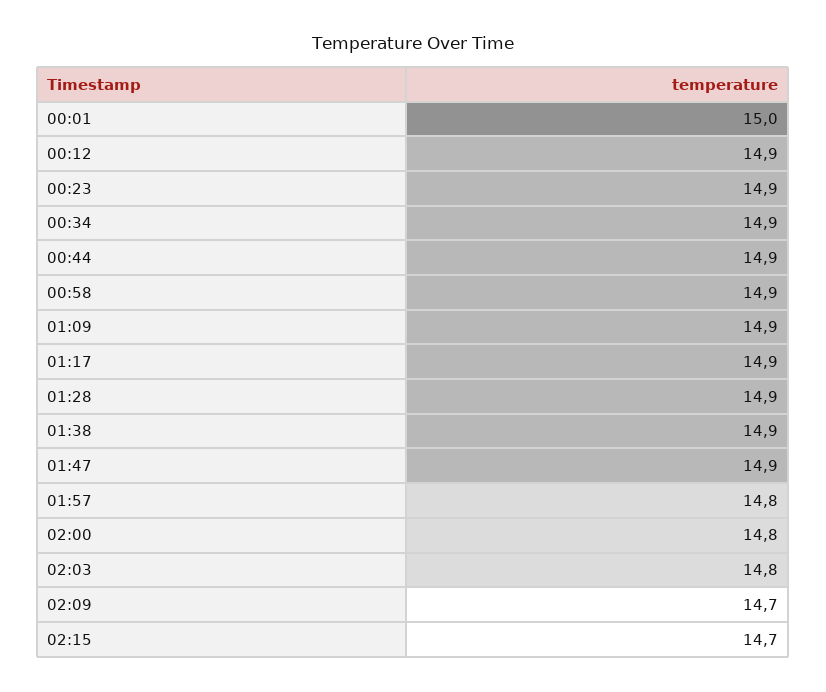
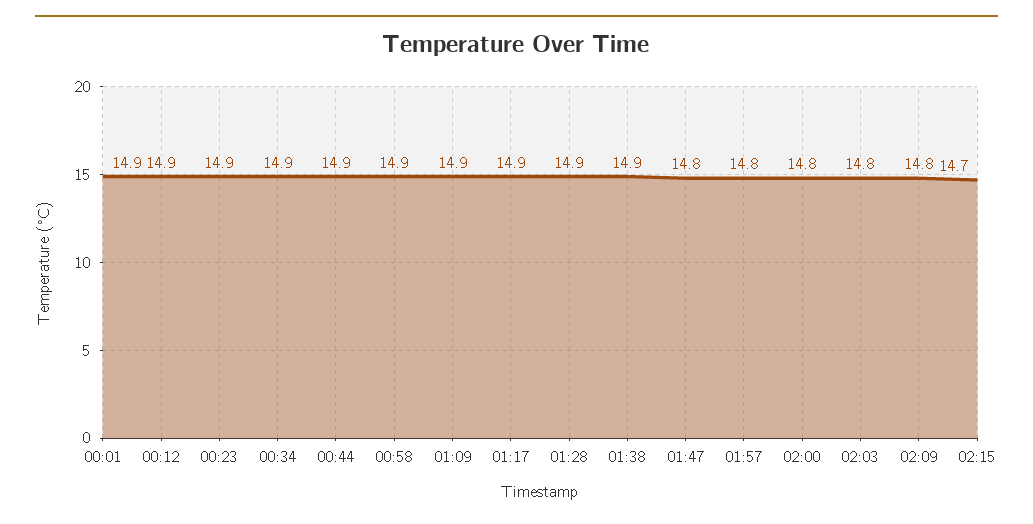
  {
-   "00:01": 15,
+   "00:01": 14.9,
    "00:12": 14.9,
    "00:23": 14.9,
    "00:34": 14.9,
    "00:44": 14.9,
    "00:58": 14.9,
    "01:09": 14.9,
    "01:17": 14.9,
    "01:28": 14.9,
    "01:38": 14.9,
-   "01:47": 14.9,
+   "01:47": 14.8,
    "01:57": 14.8,
    "02:00": 14.8,
    "02:03": 14.8,
-   "02:09": 14.7,
+   "02:09": 14.8,
    "02:15": 14.7
  }

